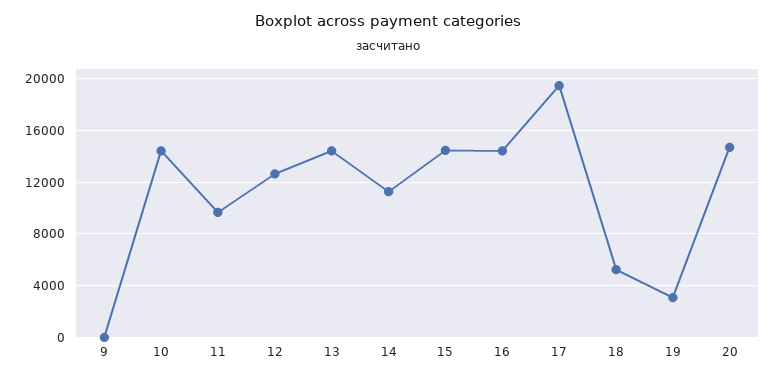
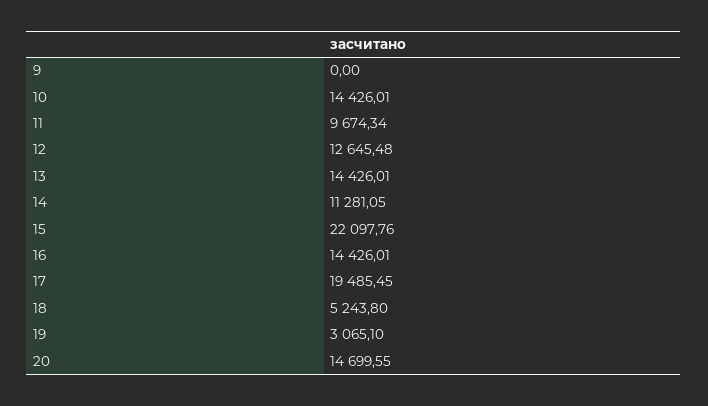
  {
    "9": 0,
    "10": 14426.01,
    "11": 9674.34,
    "12": 12645.48,
    "13": 14426.01,
    "14": 11281.05,
-   "15": 14500,
+   "15": 22097.76,
    "16": 14426.01,
    "17": 19485.45,
    "18": 5243.8,
    "19": 3065.1,
    "20": 14699.55
  }

